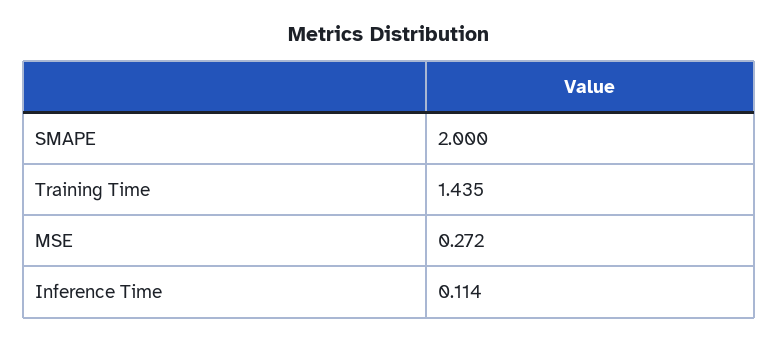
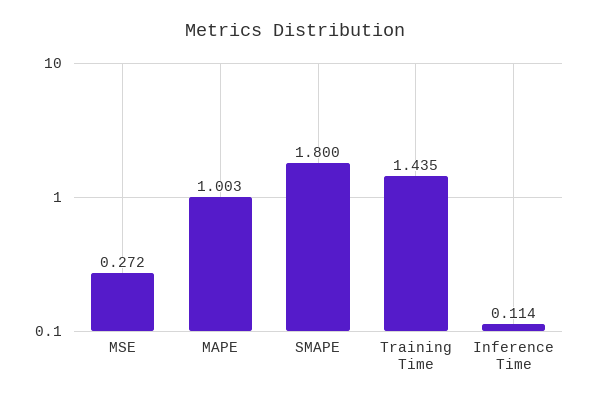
  {
-   "SMAPE": 2,
+   "SMAPE": 1.8,
    "Training Time": 1.435,
    "MSE": 0.272,
-   "Inference Time": 0.114
+   "Inference Time": 0.114,
+   "MAPE": 1.003
  }

